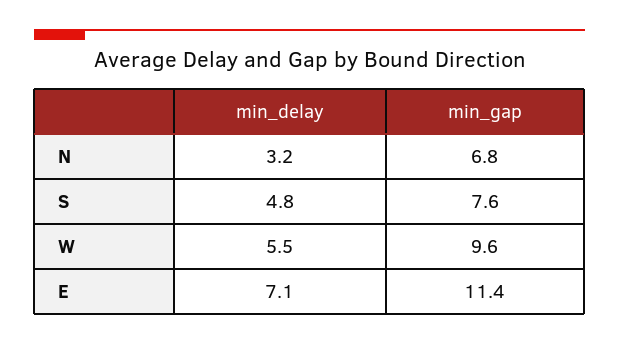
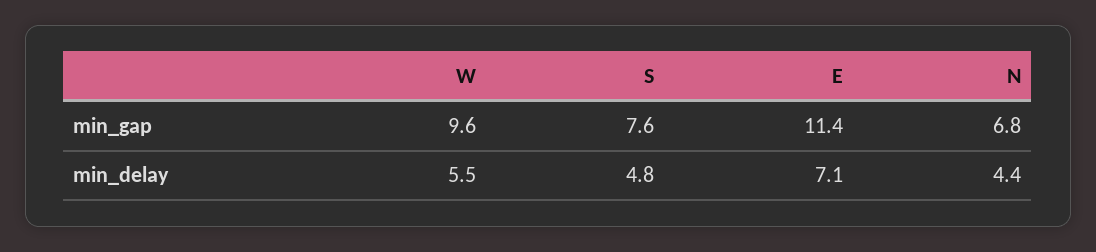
  {
    "min_delay": {
-     "N": 3.2,
+     "N": 4.4,
      "S": 4.8,
      "W": 5.5,
      "E": 7.1
    },
    "min_gap": {
      "N": 6.8,
      "S": 7.6,
      "W": 9.6,
      "E": 11.4
    }
  }

